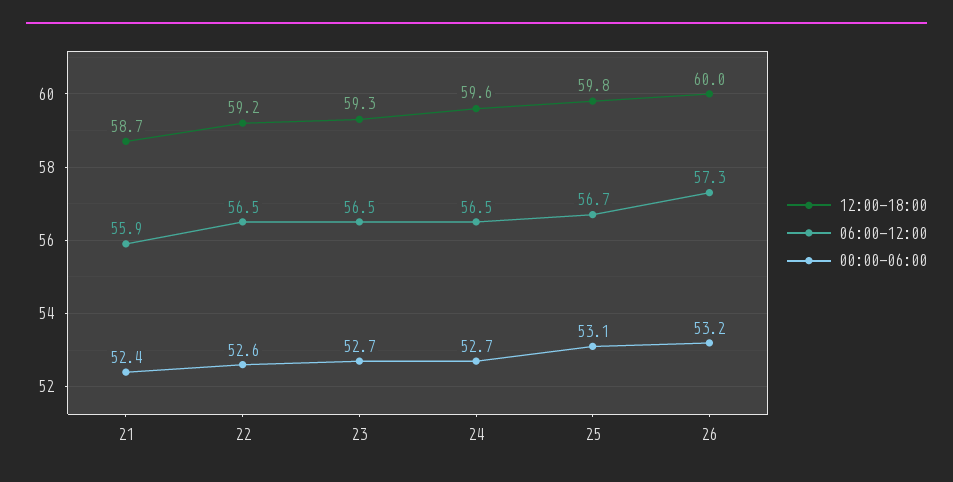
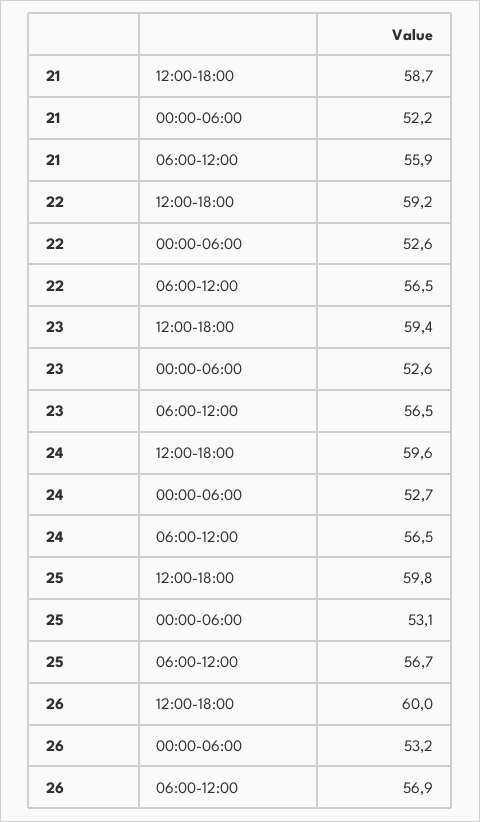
  {
    "12:00-18:00": {
      "21": 58.7,
      "22": 59.2,
-     "23": 59.3,
+     "23": 59.4,
      "24": 59.6,
      "25": 59.8,
      "26": 60
    },
    "06:00-12:00": {
      "21": 55.9,
      "22": 56.5,
      "23": 56.5,
      "24": 56.5,
      "25": 56.7,
-     "26": 57.3
+     "26": 56.9
    },
    "00:00-06:00": {
-     "21": 52.4,
+     "21": 52.2,
      "22": 52.6,
-     "23": 52.7,
+     "23": 52.6,
      "24": 52.7,
      "25": 53.1,
      "26": 53.2
    }
  }

